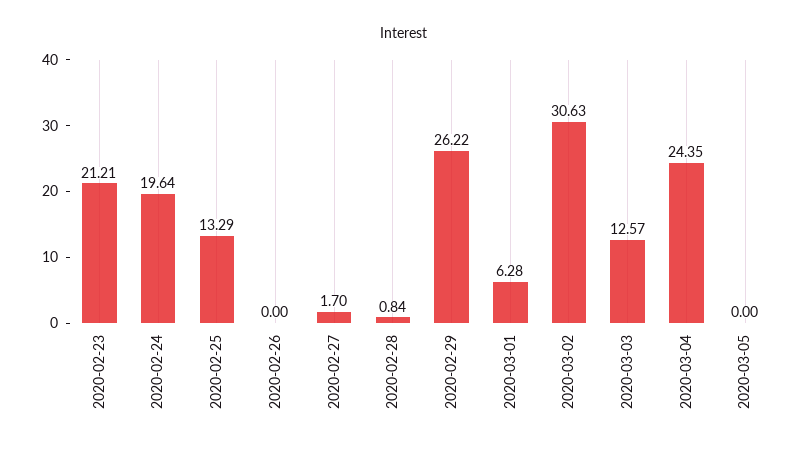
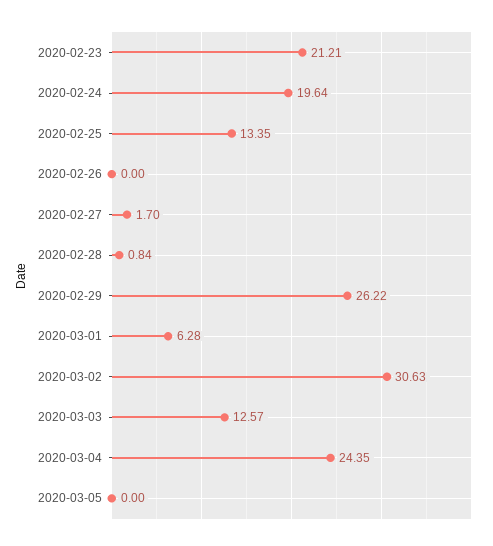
  {
    "2020-02-23": 21.21,
    "2020-02-24": 19.64,
-   "2020-02-25": 13.29,
+   "2020-02-25": 13.35,
    "2020-02-26": 0,
    "2020-02-27": 1.7,
    "2020-02-28": 0.84,
    "2020-02-29": 26.22,
    "2020-03-01": 6.28,
    "2020-03-02": 30.63,
    "2020-03-03": 12.57,
    "2020-03-04": 24.35,
    "2020-03-05": 0
  }

